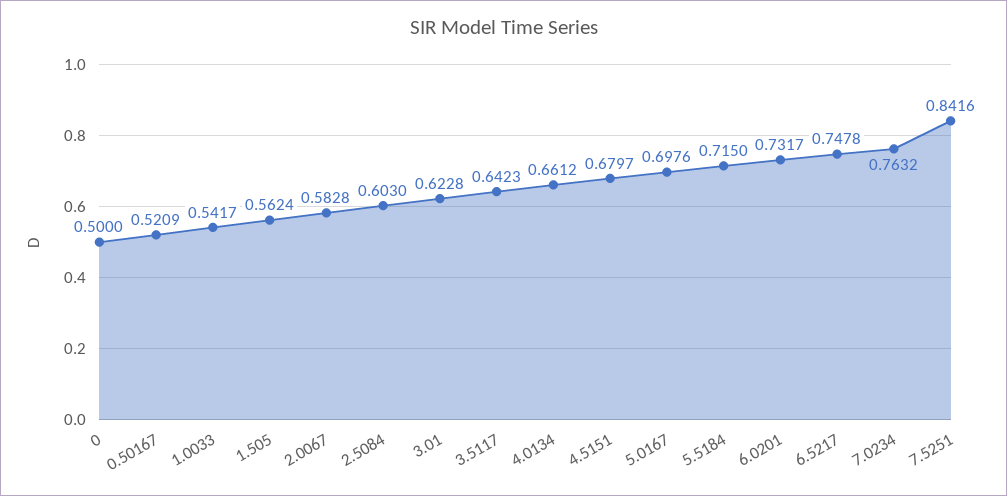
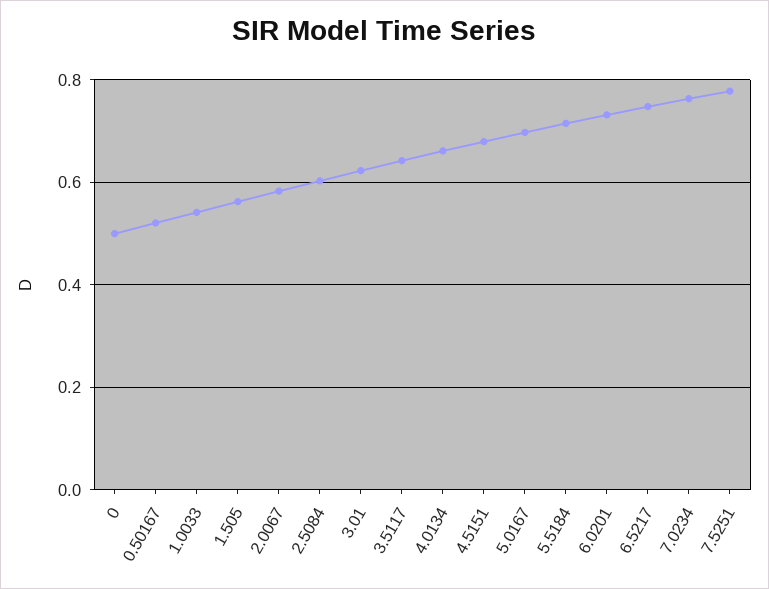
  {
    "0": 0.5,
    "0.50167": 0.5209,
    "1.0033": 0.5417,
    "1.505": 0.5624,
    "2.0067": 0.5828,
    "2.5084": 0.603,
    "3.01": 0.6228,
    "3.5117": 0.6423,
    "4.0134": 0.6612,
    "4.5151": 0.6797,
    "5.0167": 0.6976,
    "5.5184": 0.715,
    "6.0201": 0.7317,
    "6.5217": 0.7478,
    "7.0234": 0.7632,
-   "7.5251": 0.8416
+   "7.5251": 0.78
  }

